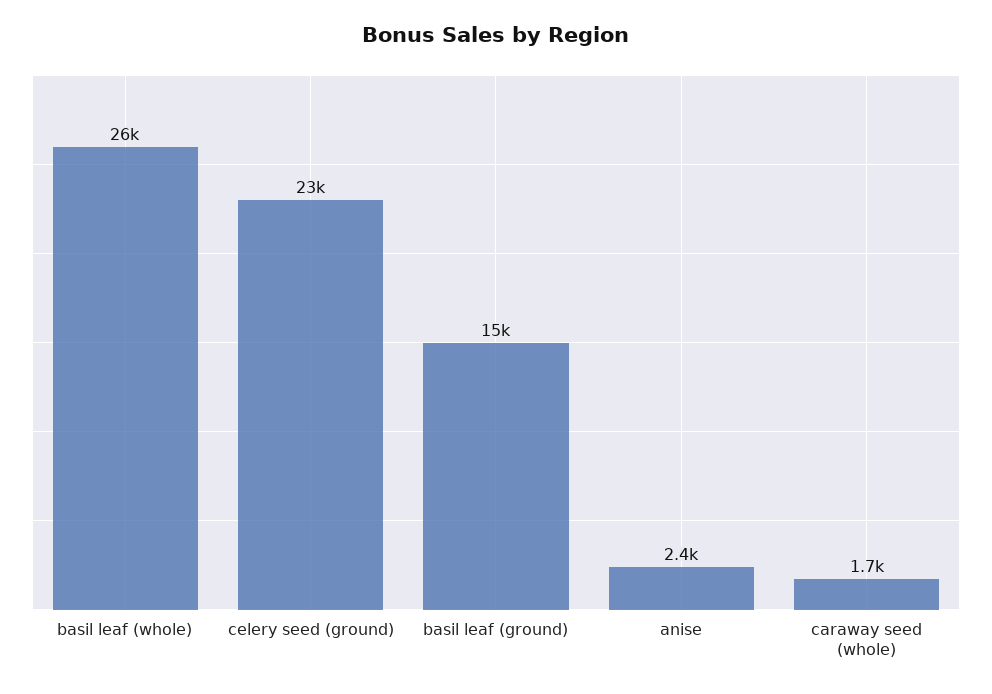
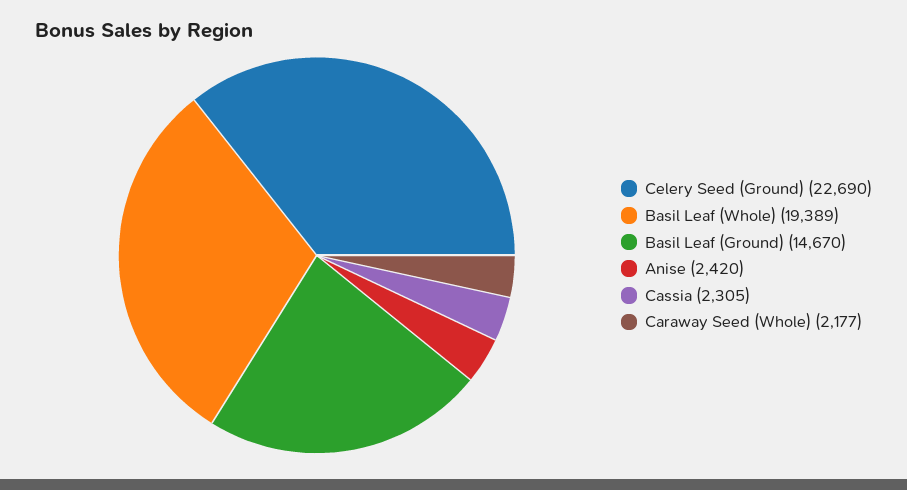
  {
-   "basil leaf (whole)": 26000,
+   "basil leaf (whole)": 19389,
    "celery seed (ground)": 22690,
    "basil leaf (ground)": 14670,
    "anise": 2420,
-   "caraway seed (whole)": 1700
+   "caraway seed (whole)": 2177,
+   "Cassia": 2305
  }

